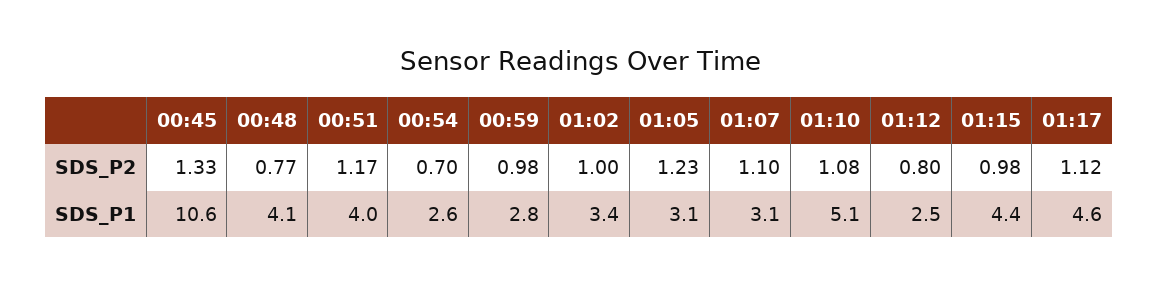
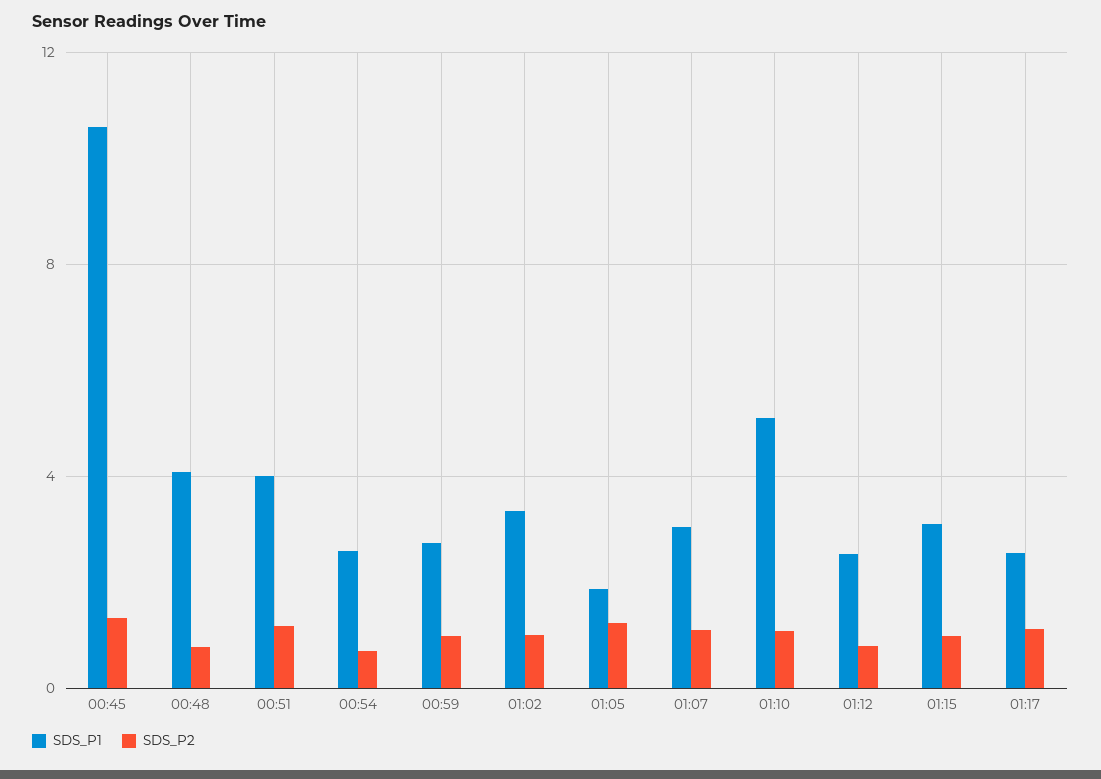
  {
    "SDS_P2": {
      "00:45": 1.33,
      "00:48": 0.77,
      "00:51": 1.17,
      "00:54": 0.7,
      "00:59": 0.98,
      "01:02": 1,
      "01:05": 1.23,
      "01:07": 1.1,
      "01:10": 1.08,
      "01:12": 0.8,
      "01:15": 0.98,
      "01:17": 1.12
    },
    "SDS_P1": {
      "00:45": 10.6,
      "00:48": 4.1,
      "00:51": 4,
      "00:54": 2.6,
      "00:59": 2.8,
      "01:02": 3.4,
-     "01:05": 3.1,
+     "01:05": 2,
      "01:07": 3.1,
      "01:10": 5.1,
      "01:12": 2.5,
-     "01:15": 4.4,
+     "01:15": 3,
-     "01:17": 4.6
+     "01:17": 2.5
    }
  }

